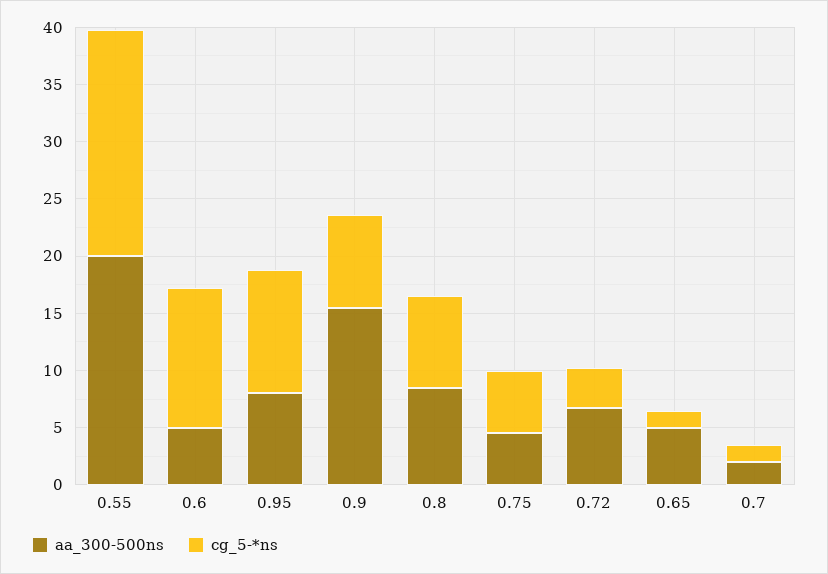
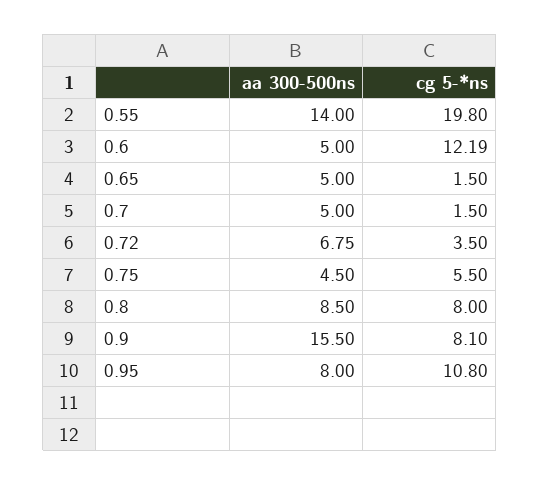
  {
    "aa_300-500ns": {
-     "0.55": 20,
+     "0.55": 14,
      "0.6": 5,
      "0.95": 8,
      "0.9": 15.5,
      "0.8": 8.5,
      "0.75": 4.5,
      "0.72": 6.75,
      "0.65": 5,
-     "0.7": 2
+     "0.7": 5
    },
    "cg_5-*ns": {
      "0.55": 19.8,
      "0.6": 12.19,
      "0.95": 10.8,
      "0.9": 8.1,
      "0.8": 8,
      "0.75": 5.5,
      "0.72": 3.5,
      "0.65": 1.5,
      "0.7": 1.5
    }
  }

